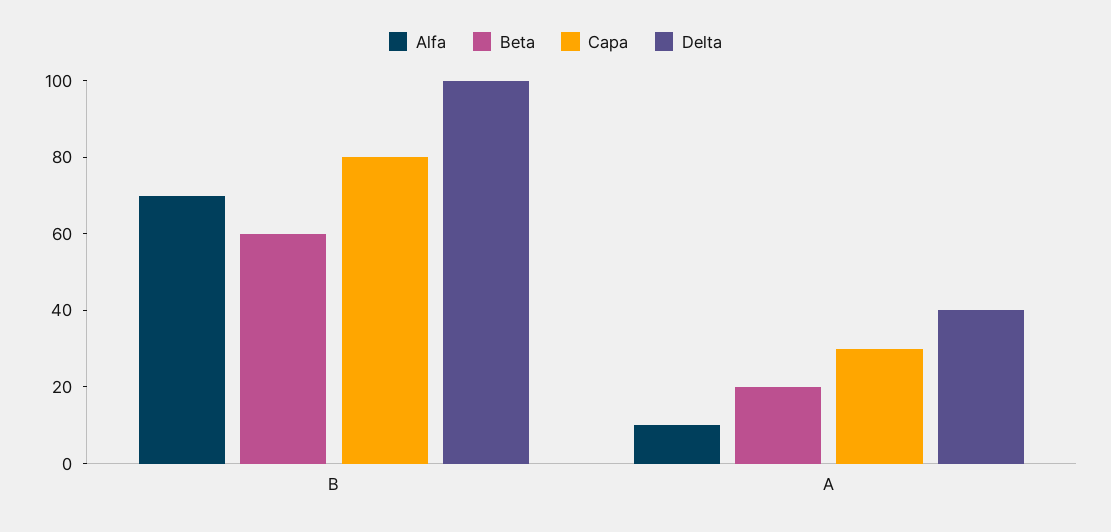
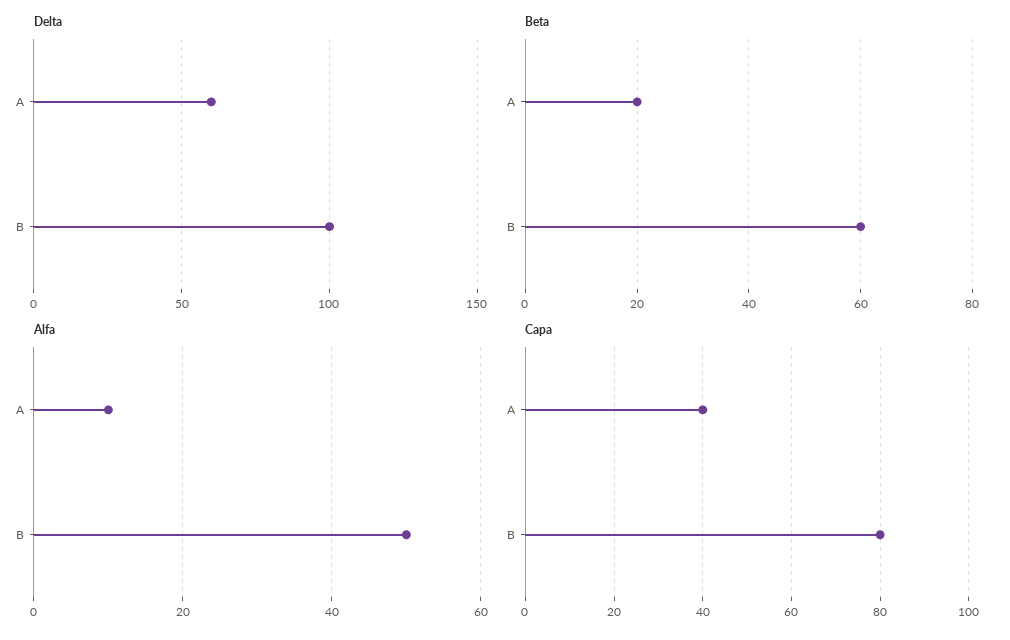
  {
    "Alfa": {
-     "B": 70,
+     "B": 50,
      "A": 10
    },
    "Beta": {
      "B": 60,
      "A": 20
    },
    "Capa": {
      "B": 80,
-     "A": 30
+     "A": 40
    },
    "Delta": {
      "B": 100,
-     "A": 40
+     "A": 60
    }
  }

